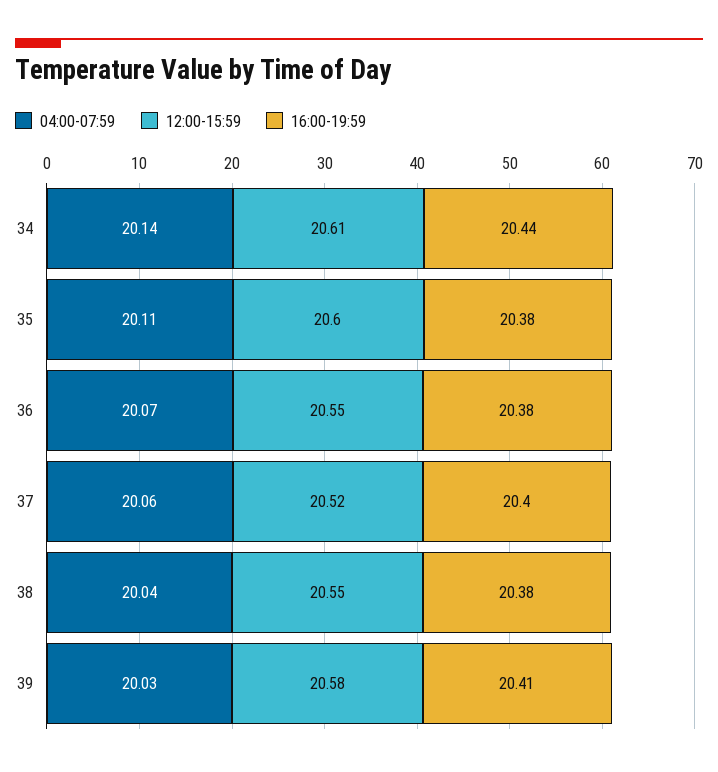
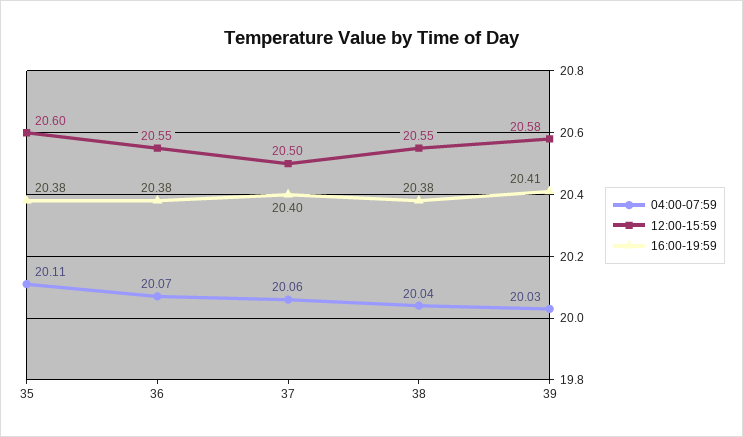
  {
    "04:00-07:59": {
-     "34": 20.14,
      "35": 20.11,
      "36": 20.07,
      "37": 20.06,
      "38": 20.04,
      "39": 20.03
    },
    "12:00-15:59": {
-     "34": 20.61,
      "35": 20.6,
      "36": 20.55,
-     "37": 20.52,
+     "37": 20.5,
      "38": 20.55,
      "39": 20.58
    },
    "16:00-19:59": {
-     "34": 20.44,
      "35": 20.38,
      "36": 20.38,
      "37": 20.4,
      "38": 20.38,
      "39": 20.41
    }
  }

